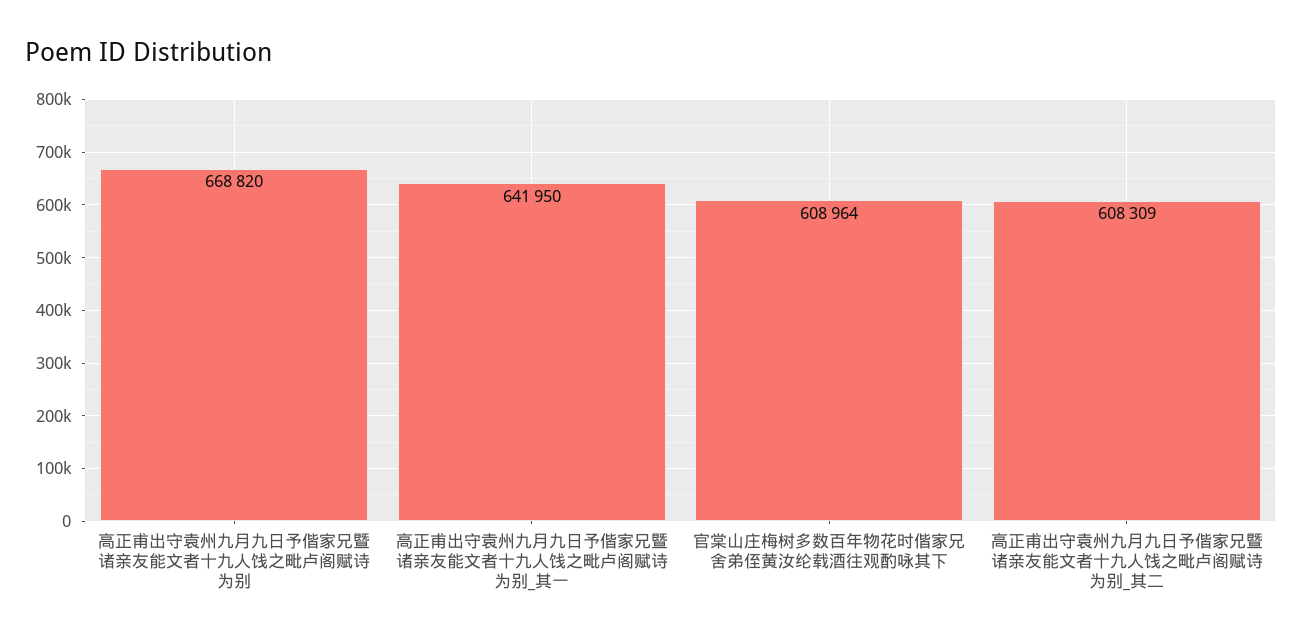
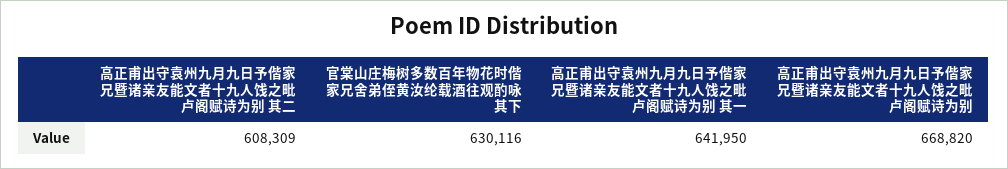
  {
    "高正甫出守袁州九月九日予偕家兄暨诸亲友能文者十九人饯之毗卢阁赋诗为别": 668820,
    "高正甫出守袁州九月九日予偕家兄暨诸亲友能文者十九人饯之毗卢阁赋诗为别_其一": 641950,
-   "官棠山庄梅树多数百年物花时偕家兄舍弟侄黄汝纶载酒往观酌咏其下": 608964,
+   "官棠山庄梅树多数百年物花时偕家兄舍弟侄黄汝纶载酒往观酌咏其下": 630116,
    "高正甫出守袁州九月九日予偕家兄暨诸亲友能文者十九人饯之毗卢阁赋诗为别_其二": 608309
  }

